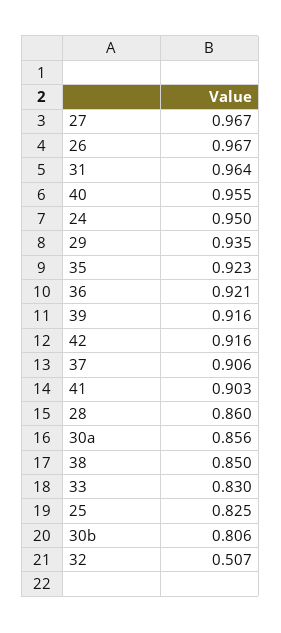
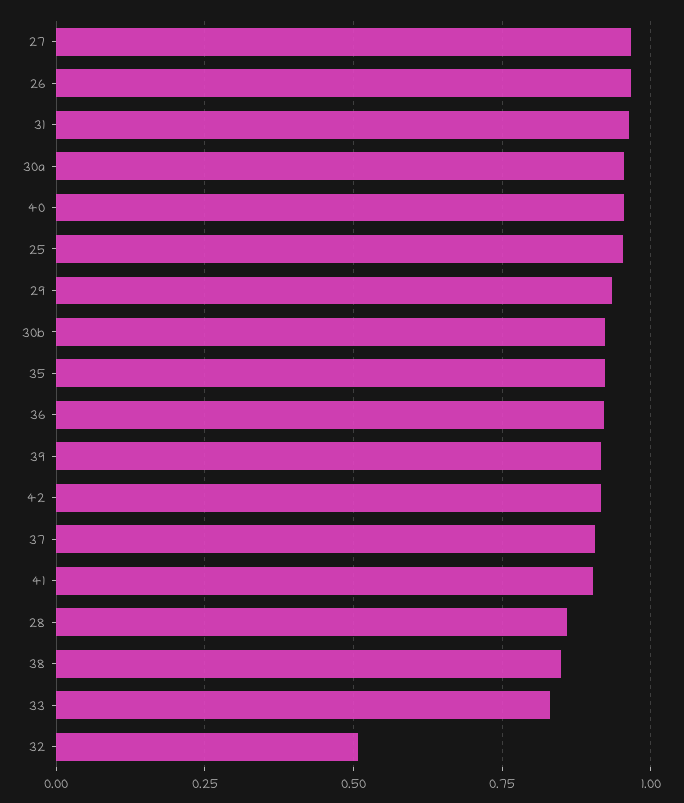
  {
    "27": 0.967,
    "26": 0.967,
    "31": 0.964,
    "40": 0.955,
-   "24": 0.95,
    "29": 0.935,
    "35": 0.923,
    "36": 0.921,
    "39": 0.916,
    "42": 0.916,
    "37": 0.906,
    "41": 0.903,
    "28": 0.86,
-   "30a": 0.856,
+   "30a": 0.95,
    "38": 0.85,
    "33": 0.83,
-   "25": 0.825,
+   "25": 0.95,
-   "30b": 0.806,
+   "30b": 0.925,
    "32": 0.507
  }

